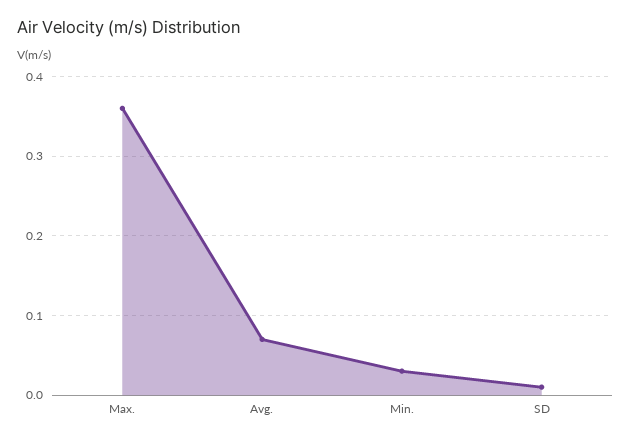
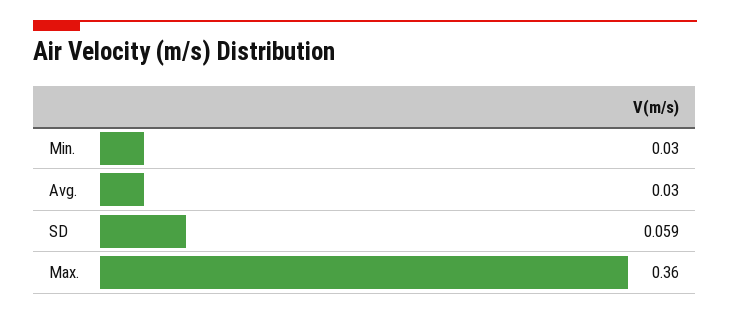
  {
    "Max.": 0.36,
-   "Avg.": 0.07,
+   "Avg.": 0.03,
    "Min.": 0.03,
-   "SD": 0.01
+   "SD": 0.059
  }

